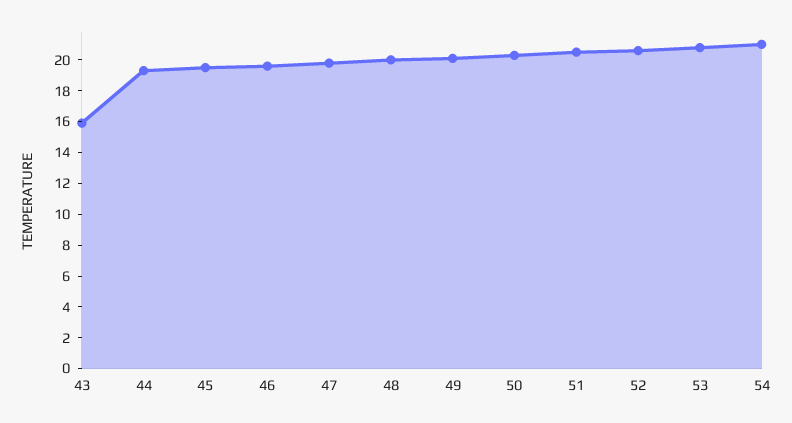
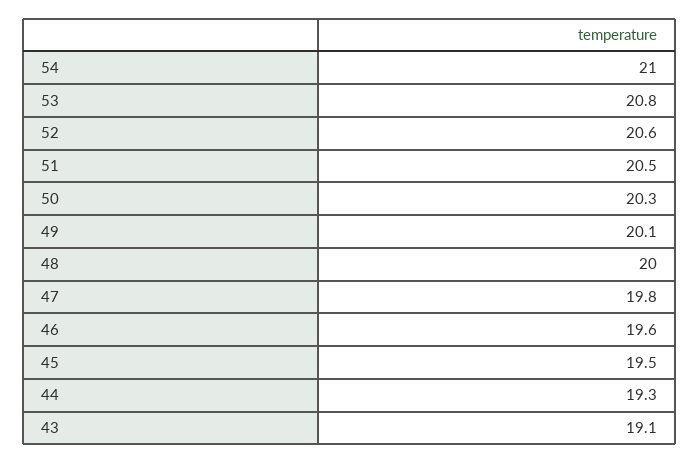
  {
-   "43": 16,
+   "43": 19.1,
    "44": 19.3,
    "45": 19.5,
    "46": 19.6,
    "47": 19.8,
    "48": 20,
    "49": 20.1,
    "50": 20.3,
    "51": 20.5,
    "52": 20.6,
    "53": 20.8,
    "54": 21
  }

